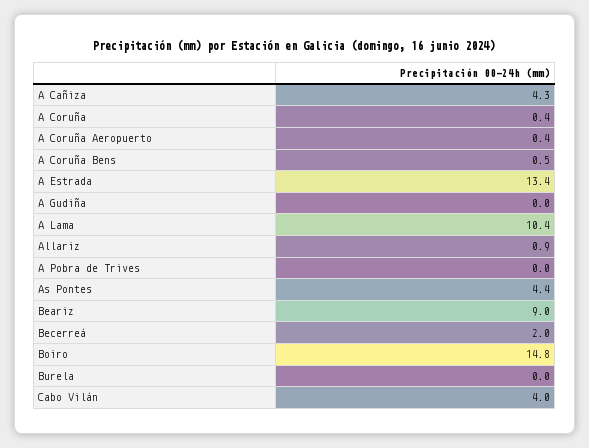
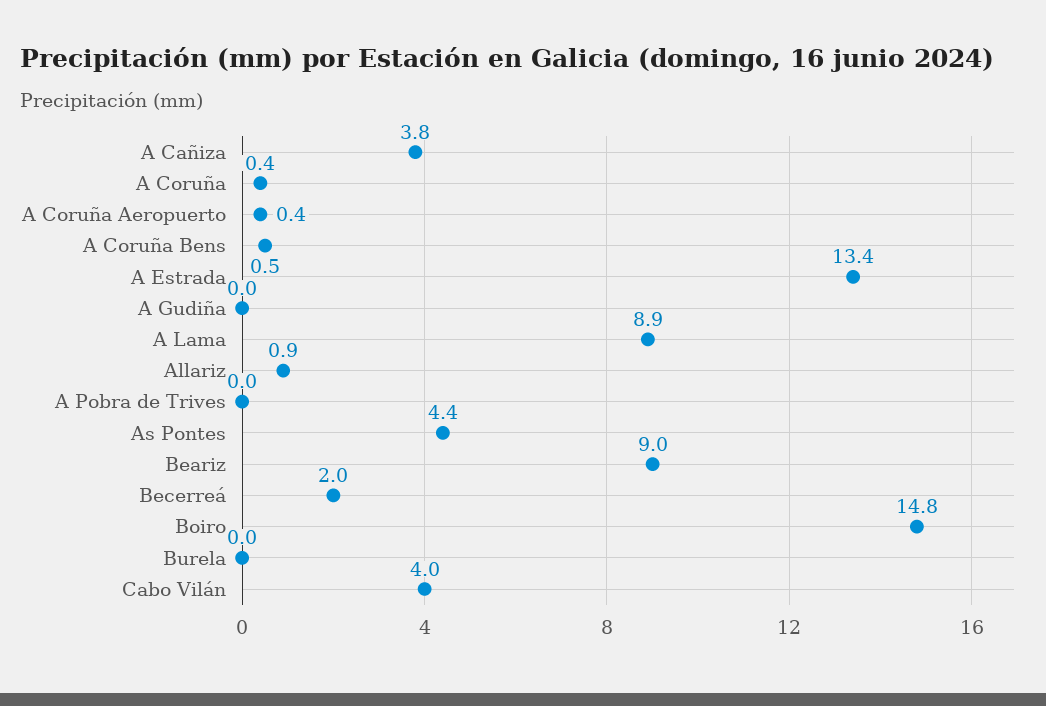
  {
-   "A Cañiza": 4.3,
+   "A Cañiza": 3.8,
    "A Coruña": 0.4,
    "A Coruña Aeropuerto": 0.4,
    "A Coruña Bens": 0.5,
    "A Estrada": 13.4,
    "A Gudiña": 0,
-   "A Lama": 10.4,
+   "A Lama": 8.9,
    "Allariz": 0.9,
    "A Pobra de Trives": 0,
    "As Pontes": 4.4,
    "Beariz": 9,
    "Becerreá": 2,
    "Boiro": 14.8,
    "Burela": 0,
    "Cabo Vilán": 4
  }

